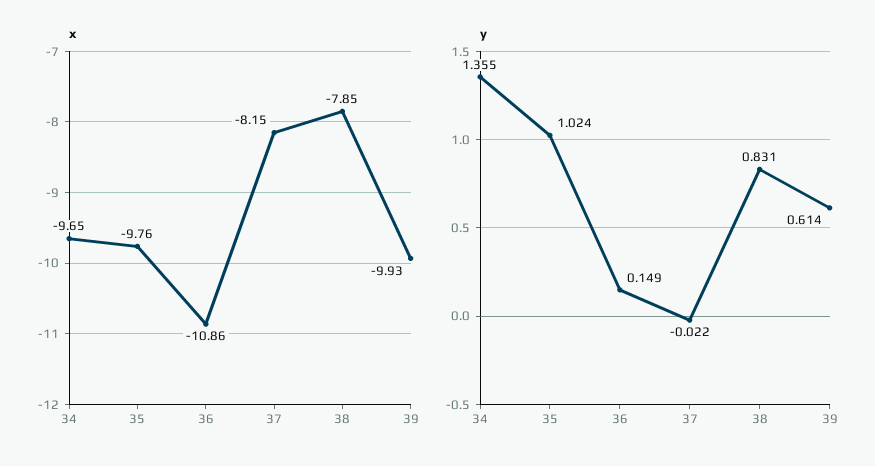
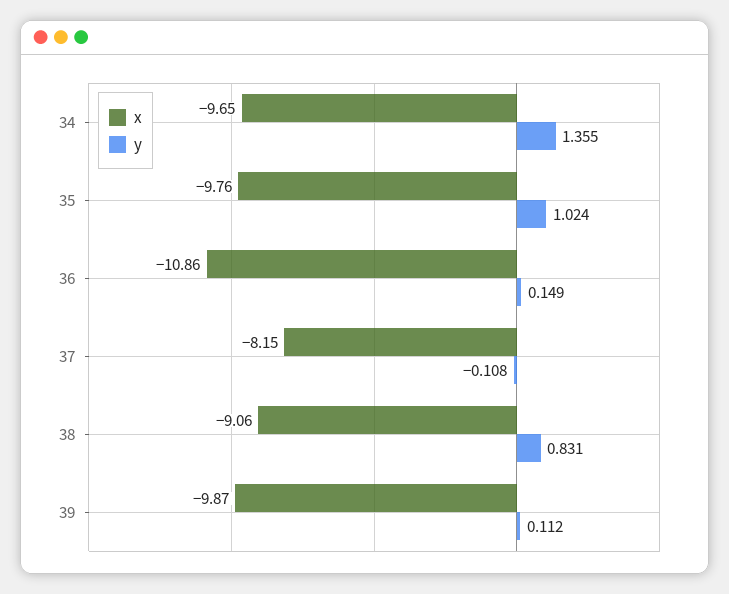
  {
    "x": {
      "34": -9.65,
      "35": -9.76,
      "36": -10.86,
      "37": -8.15,
-     "38": -7.85,
+     "38": -9.06,
-     "39": -9.93
+     "39": -9.87
    },
    "y": {
      "34": 1.355,
      "35": 1.024,
      "36": 0.149,
-     "37": -0.022,
+     "37": -0.108,
      "38": 0.831,
-     "39": 0.614
+     "39": 0.112
    }
  }

